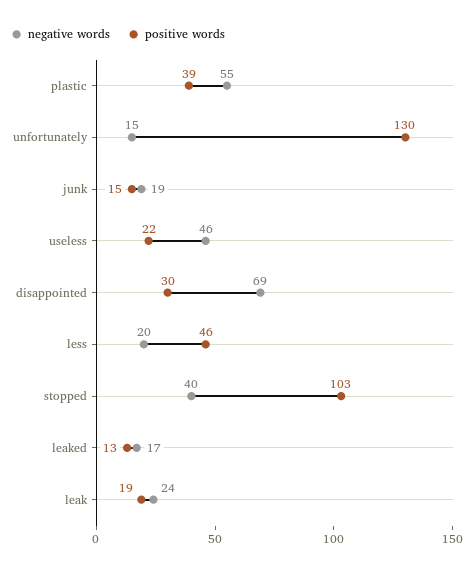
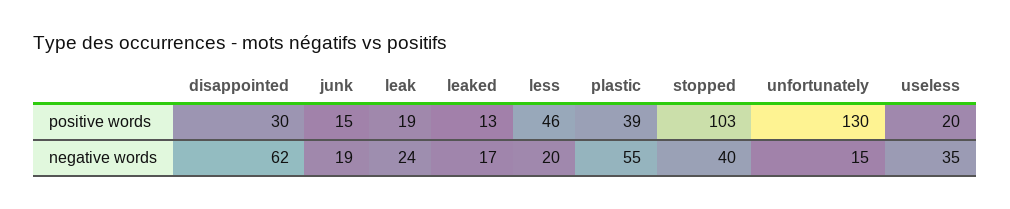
  {
    "negative words": {
      "plastic": 55,
      "unfortunately": 15,
      "junk": 19,
-     "useless": 46,
+     "useless": 35,
-     "disappointed": 69,
+     "disappointed": 62,
      "less": 20,
      "stopped": 40,
      "leaked": 17,
      "leak": 24
    },
    "positive words": {
      "plastic": 39,
      "unfortunately": 130,
      "junk": 15,
-     "useless": 22,
+     "useless": 20,
      "disappointed": 30,
      "less": 46,
      "stopped": 103,
      "leaked": 13,
      "leak": 19
    }
  }

